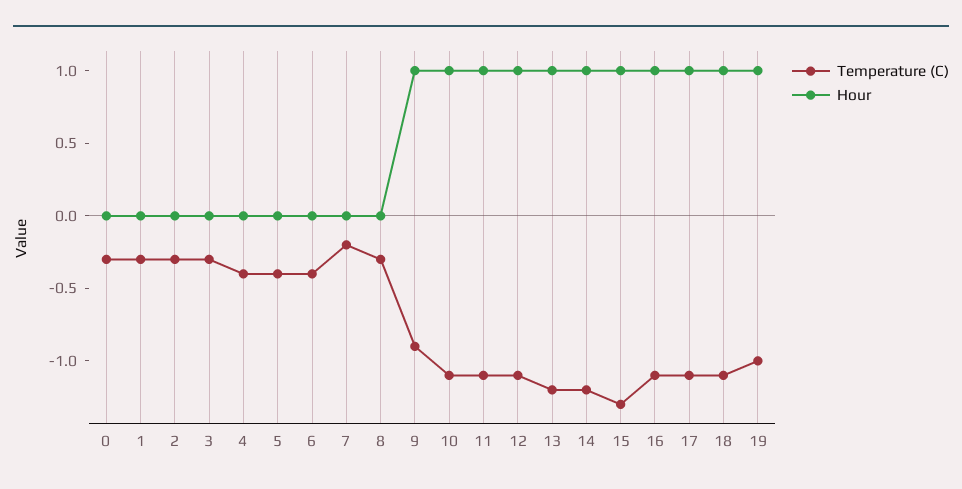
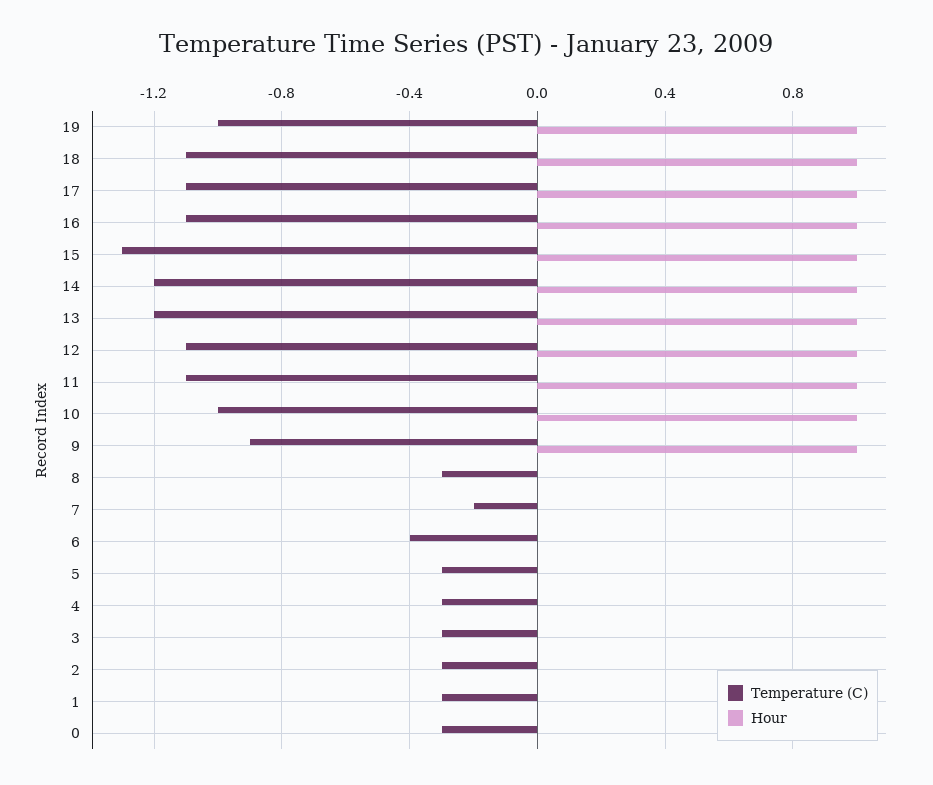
  {
    "Temperature (C)": {
      "0": -0.3,
      "1": -0.3,
      "2": -0.3,
      "3": -0.3,
-     "4": -0.4,
+     "4": -0.3,
-     "5": -0.4,
+     "5": -0.3,
      "6": -0.4,
      "7": -0.2,
      "8": -0.3,
      "9": -0.9,
-     "10": -1.1,
+     "10": -1,
      "11": -1.1,
      "12": -1.1,
      "13": -1.2,
      "14": -1.2,
      "15": -1.3,
      "16": -1.1,
      "17": -1.1,
      "18": -1.1,
      "19": -1
    },
    "Hour": {
      "0": 0,
      "1": 0,
      "2": 0,
      "3": 0,
      "4": 0,
      "5": 0,
      "6": 0,
      "7": 0,
      "8": 0,
      "9": 1,
      "10": 1,
      "11": 1,
      "12": 1,
      "13": 1,
      "14": 1,
      "15": 1,
      "16": 1,
      "17": 1,
      "18": 1,
      "19": 1
    }
  }

